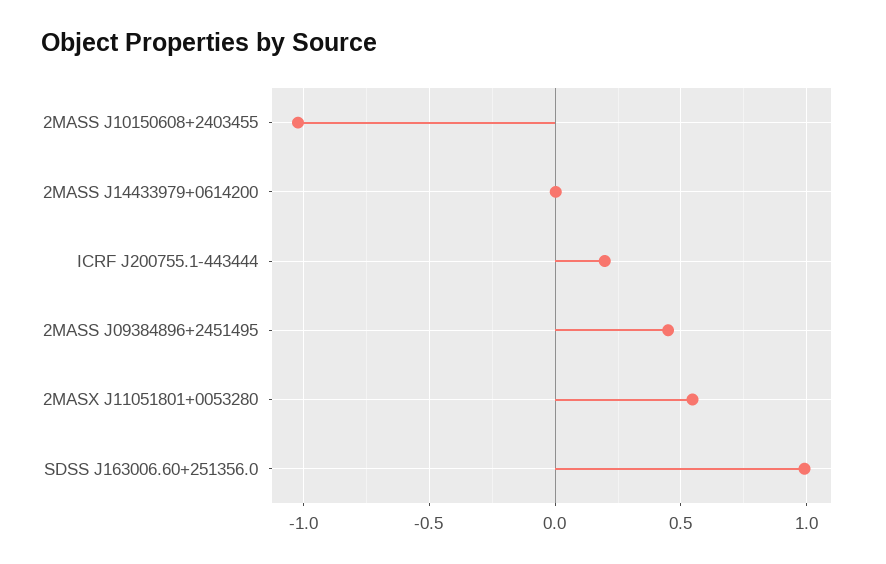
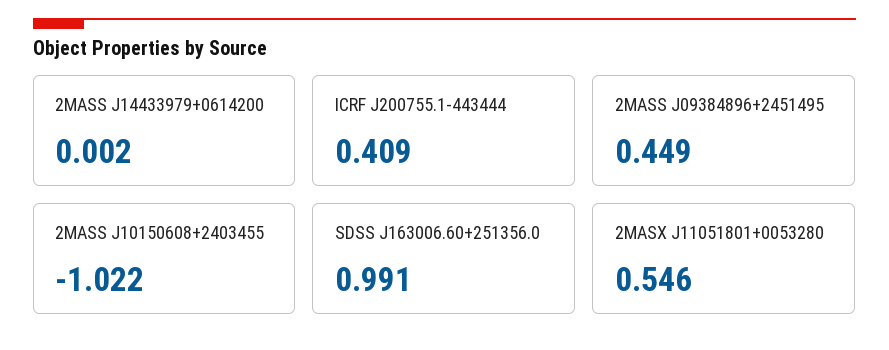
  {
    "2MASS J10150608+2403455": -1.022,
    "2MASS J14433979+0614200": 0.002,
-   "ICRF J200755.1-443444": 0.2,
+   "ICRF J200755.1-443444": 0.409,
    "2MASS J09384896+2451495": 0.449,
    "2MASX J11051801+0053280": 0.546,
    "SDSS J163006.60+251356.0": 0.991
  }

